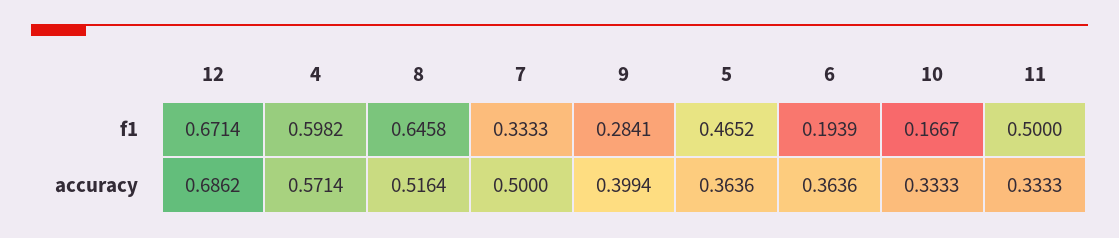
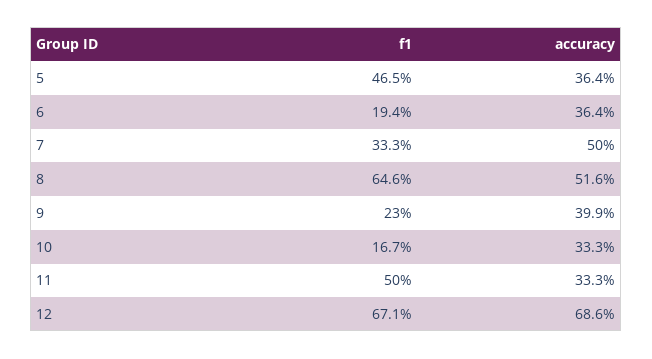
  {
    "12": {
      "f1": 0.6714,
      "accuracy": 0.6862
    },
-   "4": {
-     "f1": 0.5982,
-     "accuracy": 0.5714
-   },
    "8": {
      "f1": 0.6458,
      "accuracy": 0.5164
    },
    "7": {
      "f1": 0.3333,
      "accuracy": 0.5
    },
    "9": {
-     "f1": 0.2841,
+     "f1": 0.23,
      "accuracy": 0.3994
    },
    "5": {
      "f1": 0.4652,
      "accuracy": 0.3636
    },
    "6": {
      "f1": 0.1939,
      "accuracy": 0.3636
    },
    "10": {
      "f1": 0.1667,
      "accuracy": 0.3333
    },
    "11": {
      "f1": 0.5,
      "accuracy": 0.3333
    }
  }

